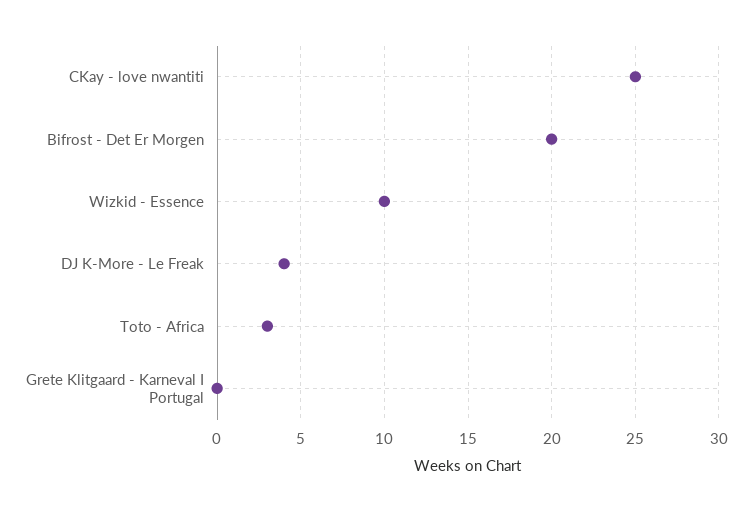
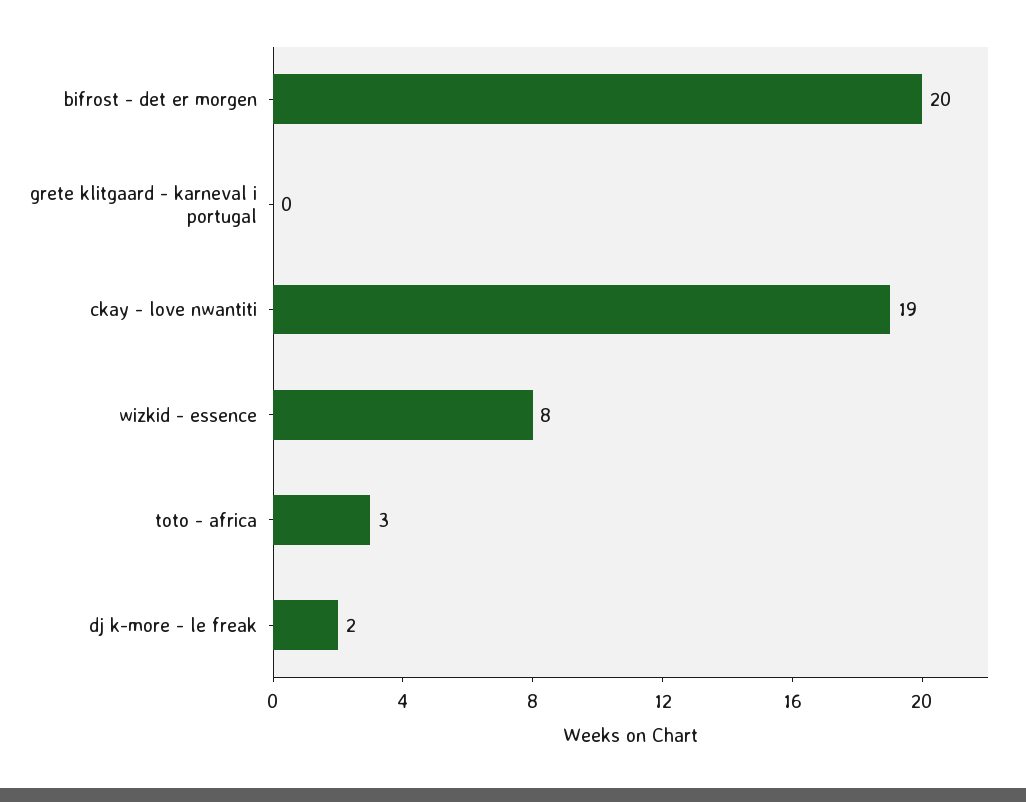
  {
-   "CKay - love nwantiti": 25,
+   "CKay - love nwantiti": 19,
    "Bifrost - Det Er Morgen": 20,
-   "Wizkid - Essence": 10,
+   "Wizkid - Essence": 8,
-   "DJ K-More - Le Freak": 4,
+   "DJ K-More - Le Freak": 2,
    "Toto - Africa": 3,
    "Grete Klitgaard - Karneval I Portugal": 0
  }

